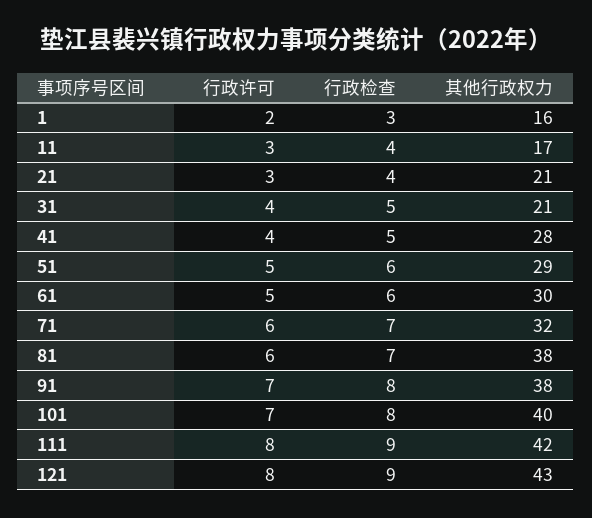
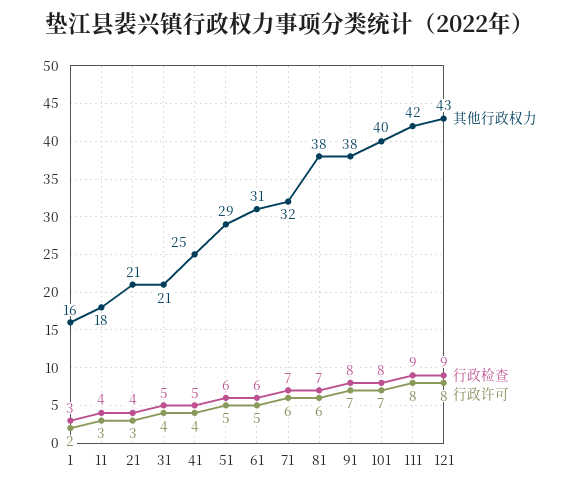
  {
    "行政许可": {
      "1": 2,
      "11": 3,
      "21": 3,
      "31": 4,
      "41": 4,
      "51": 5,
      "61": 5,
      "71": 6,
      "81": 6,
      "91": 7,
      "101": 7,
      "111": 8,
      "121": 8
    },
    "行政检查": {
      "1": 3,
      "11": 4,
      "21": 4,
      "31": 5,
      "41": 5,
      "51": 6,
      "61": 6,
      "71": 7,
      "81": 7,
      "91": 8,
      "101": 8,
      "111": 9,
      "121": 9
    },
    "其他行政权力": {
      "1": 16,
-     "11": 17,
+     "11": 18,
      "21": 21,
      "31": 21,
-     "41": 28,
+     "41": 25,
      "51": 29,
-     "61": 30,
+     "61": 31,
      "71": 32,
      "81": 38,
      "91": 38,
      "101": 40,
      "111": 42,
      "121": 43
    }
  }

